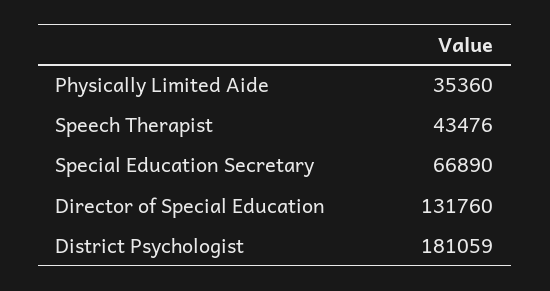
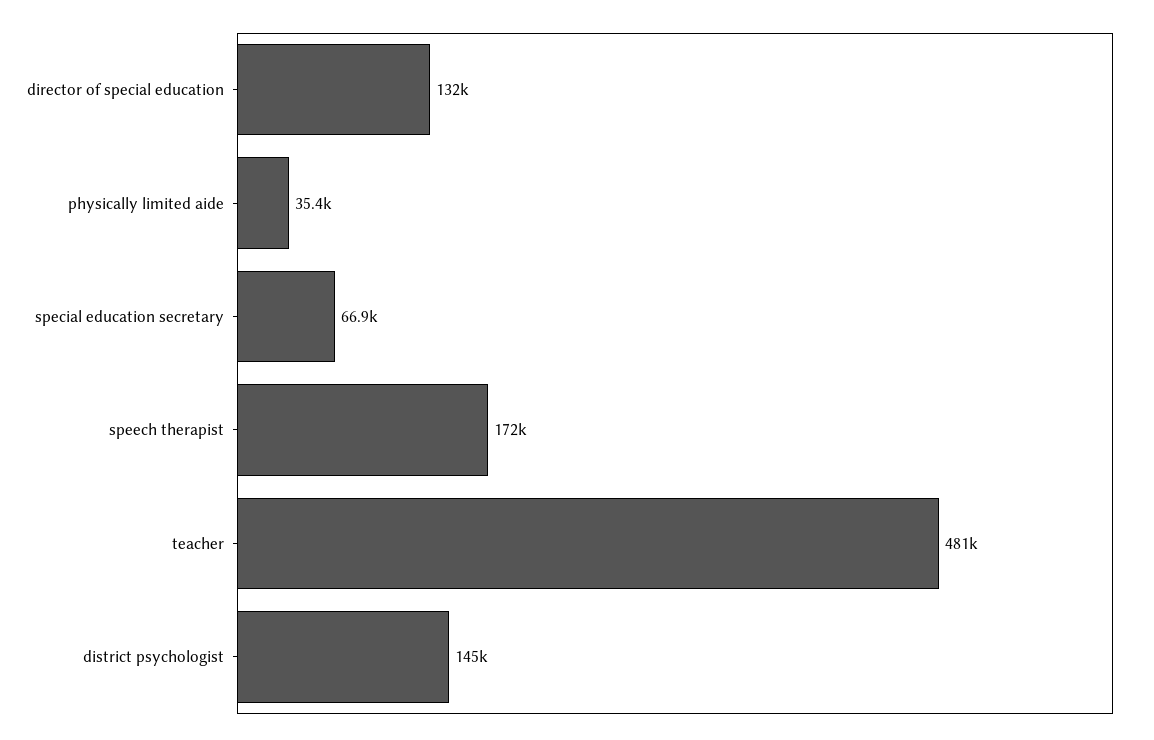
  {
    "Physically Limited Aide": 35360,
-   "Speech Therapist": 43476,
+   "Speech Therapist": 172000,
    "Special Education Secretary": 66890,
    "Director of Special Education": 131760,
-   "District Psychologist": 181059
+   "District Psychologist": 145000,
+   "teacher": 481000
  }

